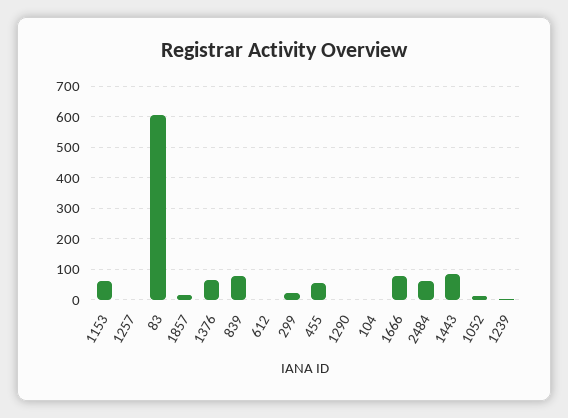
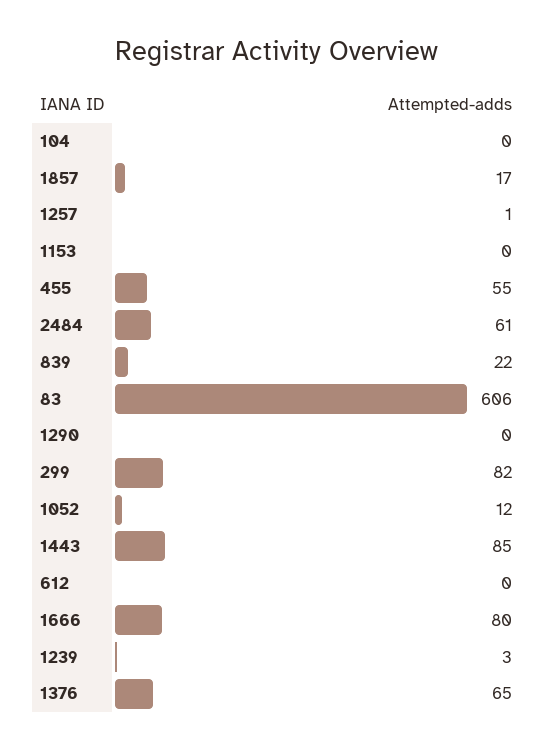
  {
-   "1153": 60,
+   "1153": 0,
    "1257": 1,
    "83": 606,
    "1857": 17,
    "1376": 65,
-   "839": 80,
+   "839": 22,
    "612": 0,
-   "299": 20,
+   "299": 82,
    "455": 55,
    "1290": 0,
    "104": 0,
    "1666": 80,
    "2484": 61,
    "1443": 85,
    "1052": 12,
    "1239": 3
  }

